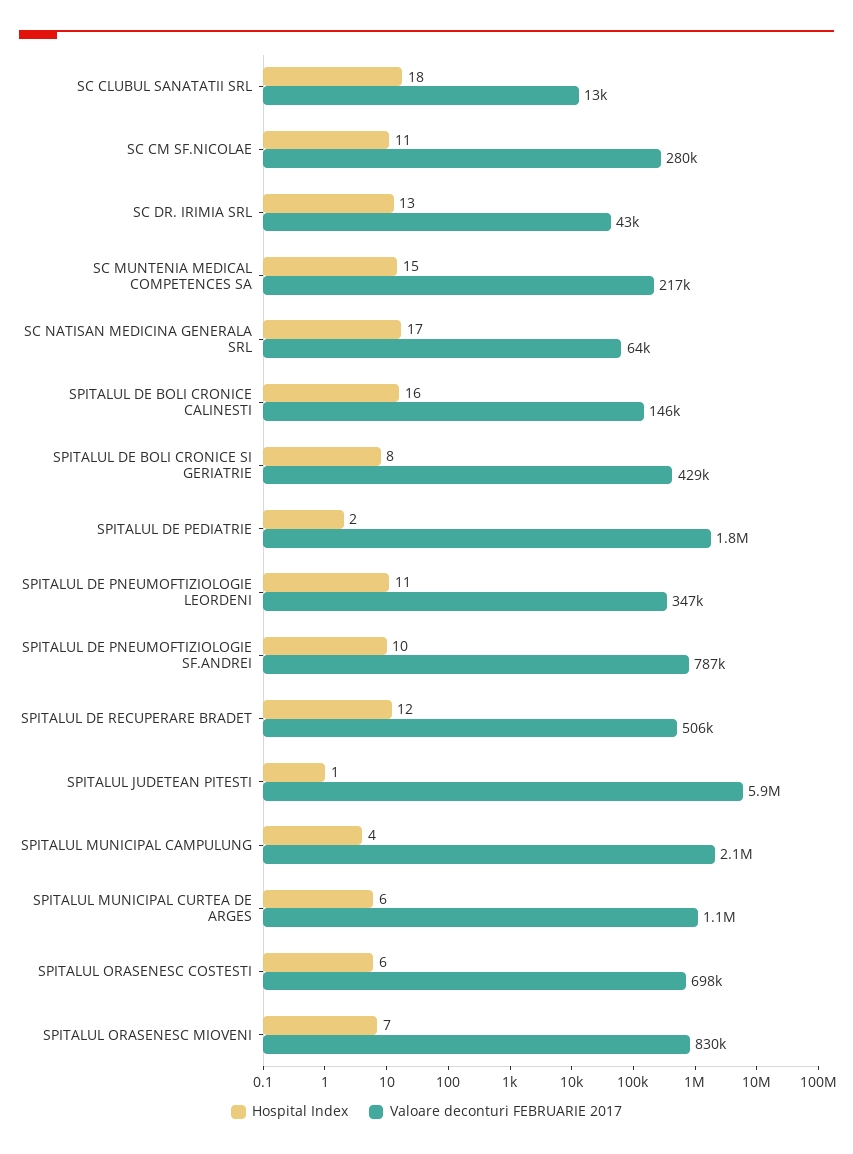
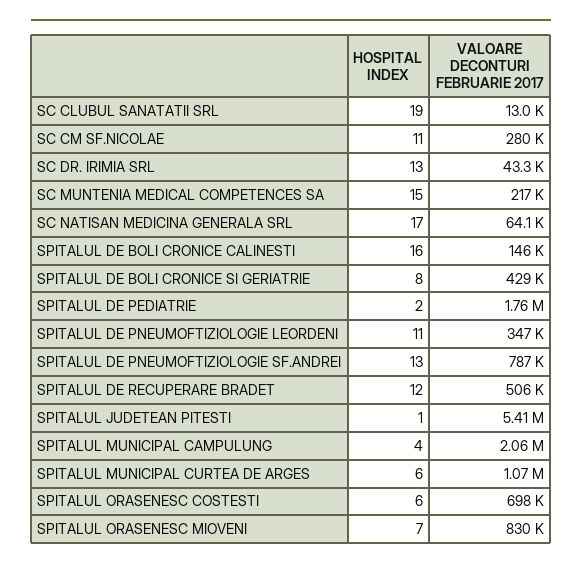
  {
    "Hospital Index": {
-     "SC CLUBUL SANATATII SRL": 18,
+     "SC CLUBUL SANATATII SRL": 19,
      "SC CM SF.NICOLAE": 11,
      "SC DR. IRIMIA SRL": 13,
      "SC MUNTENIA MEDICAL COMPETENCES SA": 15,
      "SC NATISAN MEDICINA GENERALA SRL": 17,
      "SPITALUL DE BOLI CRONICE CALINESTI": 16,
      "SPITALUL DE BOLI CRONICE SI GERIATRIE": 8,
      "SPITALUL DE PEDIATRIE": 2,
      "SPITALUL DE PNEUMOFTIZIOLOGIE LEORDENI": 11,
-     "SPITALUL DE PNEUMOFTIZIOLOGIE SF.ANDREI": 10,
+     "SPITALUL DE PNEUMOFTIZIOLOGIE SF.ANDREI": 13,
      "SPITALUL DE RECUPERARE BRADET": 12,
      "SPITALUL JUDETEAN PITESTI": 1,
      "SPITALUL MUNICIPAL CAMPULUNG": 4,
      "SPITALUL MUNICIPAL CURTEA DE ARGES": 6,
      "SPITALUL ORASENESC COSTESTI": 6,
      "SPITALUL ORASENESC MIOVENI": 7
    },
    "Valoare deconturi FEBRUARIE 2017": {
      "SC CLUBUL SANATATII SRL": 13000,
      "SC CM SF.NICOLAE": 280000,
      "SC DR. IRIMIA SRL": 43300,
      "SC MUNTENIA MEDICAL COMPETENCES SA": 217000,
      "SC NATISAN MEDICINA GENERALA SRL": 64100,
      "SPITALUL DE BOLI CRONICE CALINESTI": 146000,
      "SPITALUL DE BOLI CRONICE SI GERIATRIE": 429000,
      "SPITALUL DE PEDIATRIE": 1760000,
      "SPITALUL DE PNEUMOFTIZIOLOGIE LEORDENI": 347000,
      "SPITALUL DE PNEUMOFTIZIOLOGIE SF.ANDREI": 787000,
      "SPITALUL DE RECUPERARE BRADET": 506000,
-     "SPITALUL JUDETEAN PITESTI": 5900000,
+     "SPITALUL JUDETEAN PITESTI": 5410000,
      "SPITALUL MUNICIPAL CAMPULUNG": 2060000,
      "SPITALUL MUNICIPAL CURTEA DE ARGES": 1070000,
      "SPITALUL ORASENESC COSTESTI": 698000,
      "SPITALUL ORASENESC MIOVENI": 830000
    }
  }

